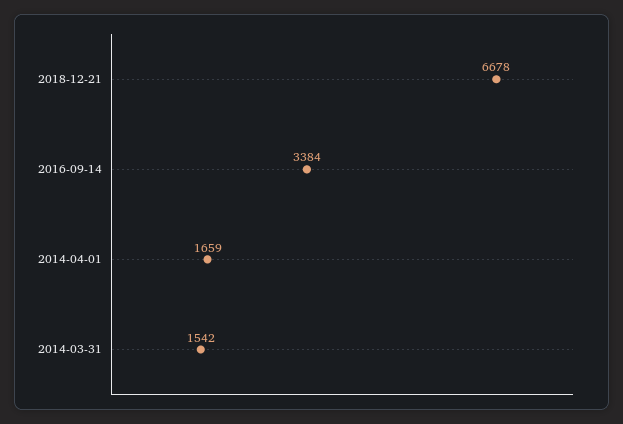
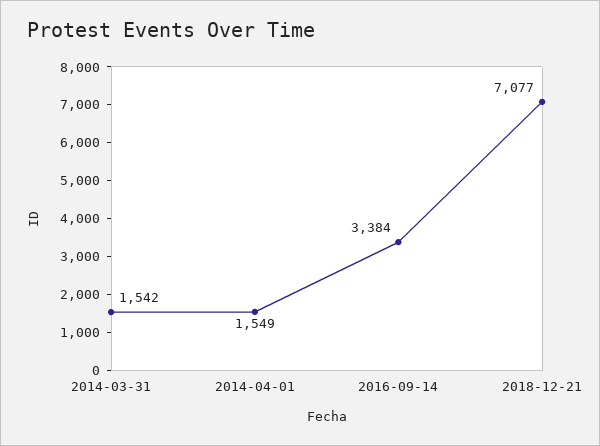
  {
-   "2018-12-21": 6678,
+   "2018-12-21": 7077,
    "2016-09-14": 3384,
-   "2014-04-01": 1659,
+   "2014-04-01": 1549,
    "2014-03-31": 1542
  }

